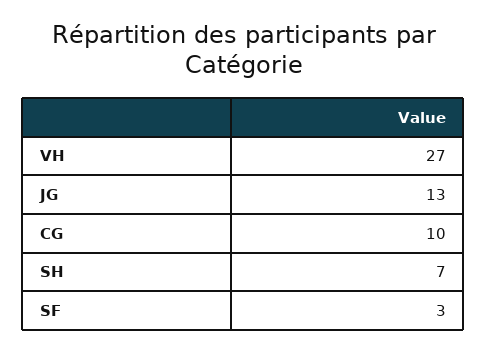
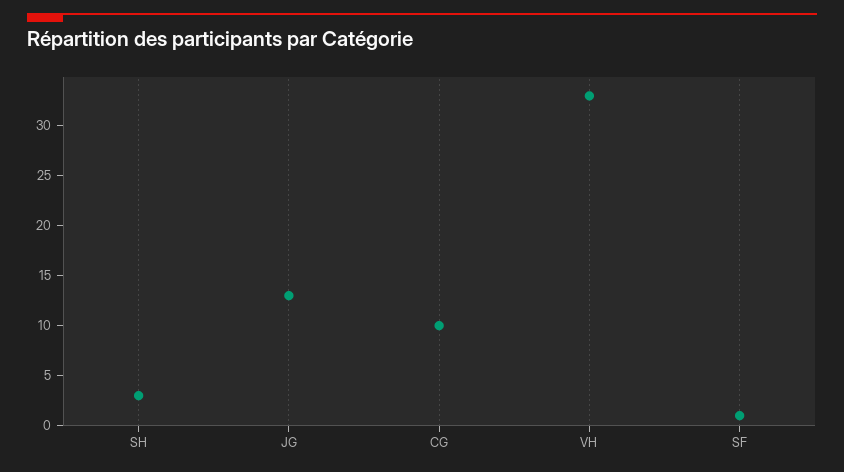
  {
-   "VH": 27,
+   "VH": 33,
    "JG": 13,
    "CG": 10,
-   "SH": 7,
+   "SH": 3,
-   "SF": 3
+   "SF": 1
  }

